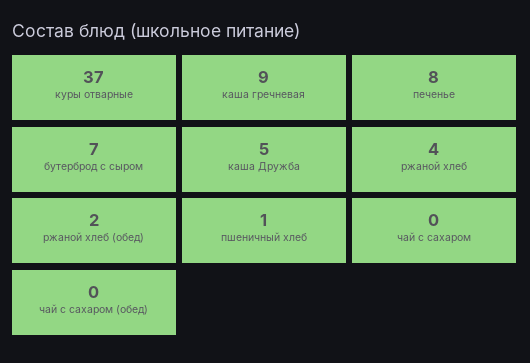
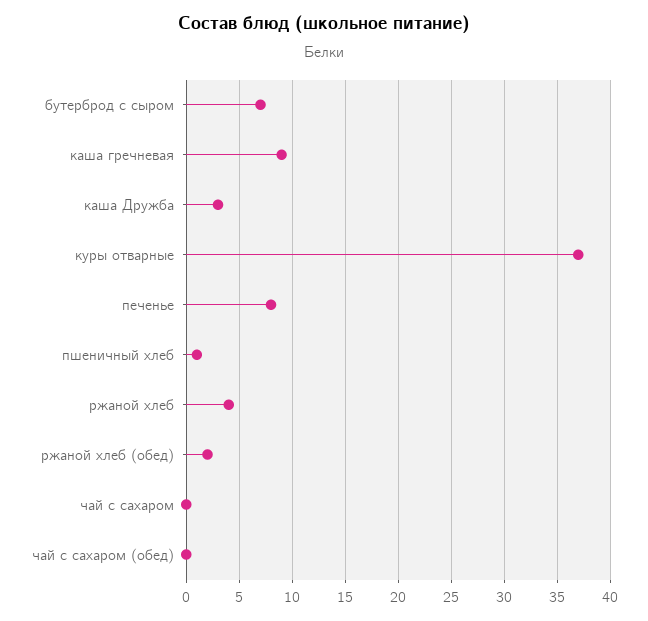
  {
    "куры отварные": 37,
    "каша гречневая": 9,
    "печенье": 8,
    "бутерброд с сыром": 7,
-   "каша Дружба": 5,
+   "каша Дружба": 3,
    "ржаной хлеб": 4,
    "ржаной хлеб (обед)": 2,
    "пшеничный хлеб": 1,
    "чай с сахаром": 0,
    "чай с сахаром (обед)": 0
  }

